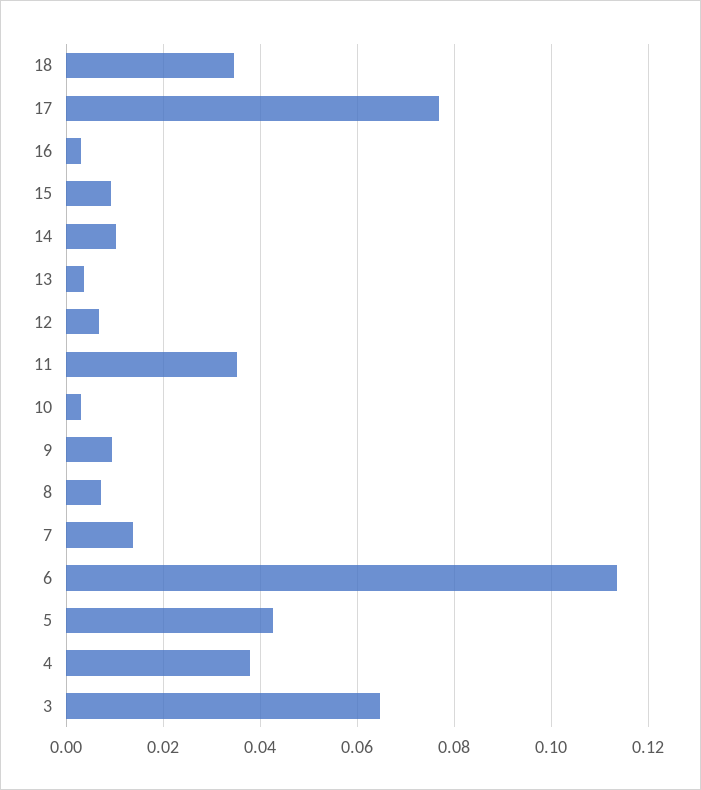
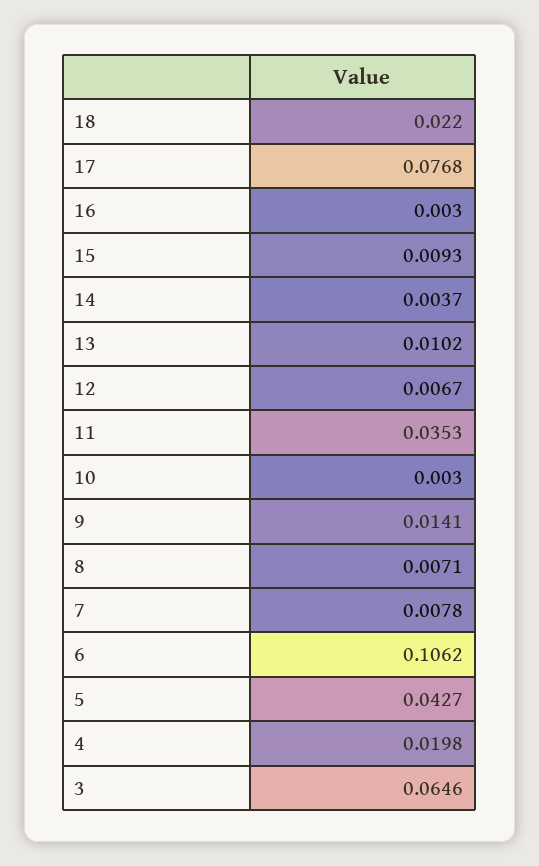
  {
-   "18": 0.034,
+   "18": 0.022,
    "17": 0.0768,
    "16": 0.003,
    "15": 0.0093,
-   "14": 0.01,
+   "14": 0.0037,
-   "13": 0.004,
+   "13": 0.0102,
    "12": 0.0067,
    "11": 0.0353,
    "10": 0.003,
-   "9": 0.01,
+   "9": 0.0141,
    "8": 0.0071,
-   "7": 0.014,
+   "7": 0.0078,
-   "6": 0.114,
+   "6": 0.1062,
    "5": 0.0427,
-   "4": 0.038,
+   "4": 0.0198,
    "3": 0.0646
  }

